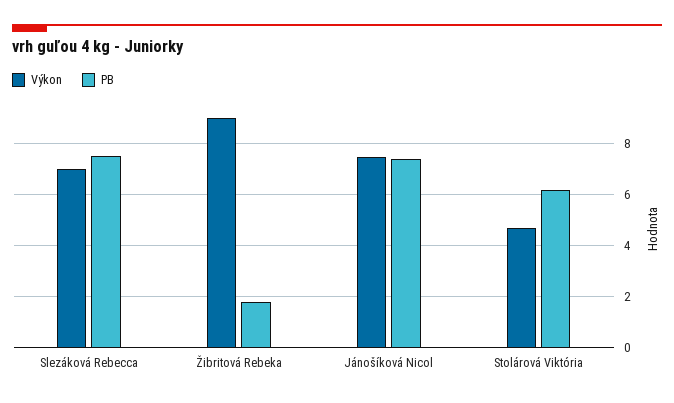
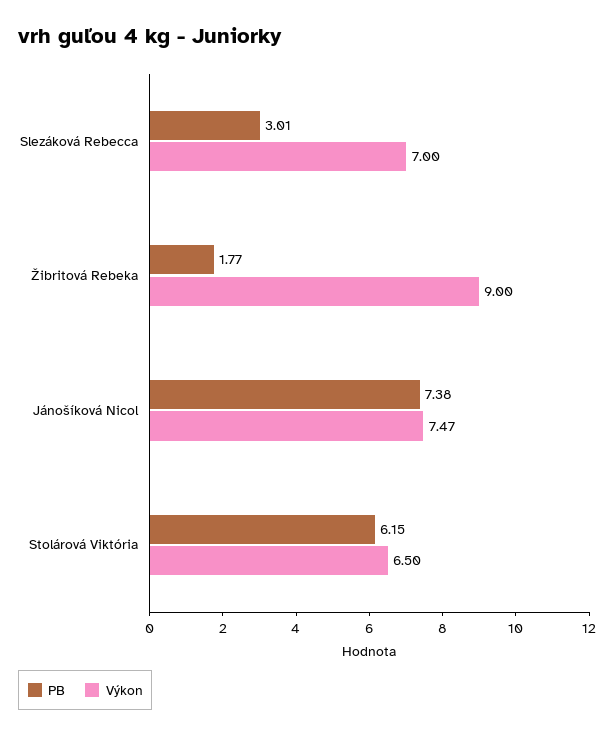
  {
    "Výkon": {
      "Slezáková Rebecca": 7,
      "Žibritová Rebeka": 9,
      "Jánošíková Nicol": 7.47,
-     "Stolárová Viktória": 4.75
+     "Stolárová Viktória": 6.5
    },
    "PB": {
-     "Slezáková Rebecca": 7.5,
+     "Slezáková Rebecca": 3.01,
      "Žibritová Rebeka": 1.77,
      "Jánošíková Nicol": 7.38,
      "Stolárová Viktória": 6.15
    }
  }

